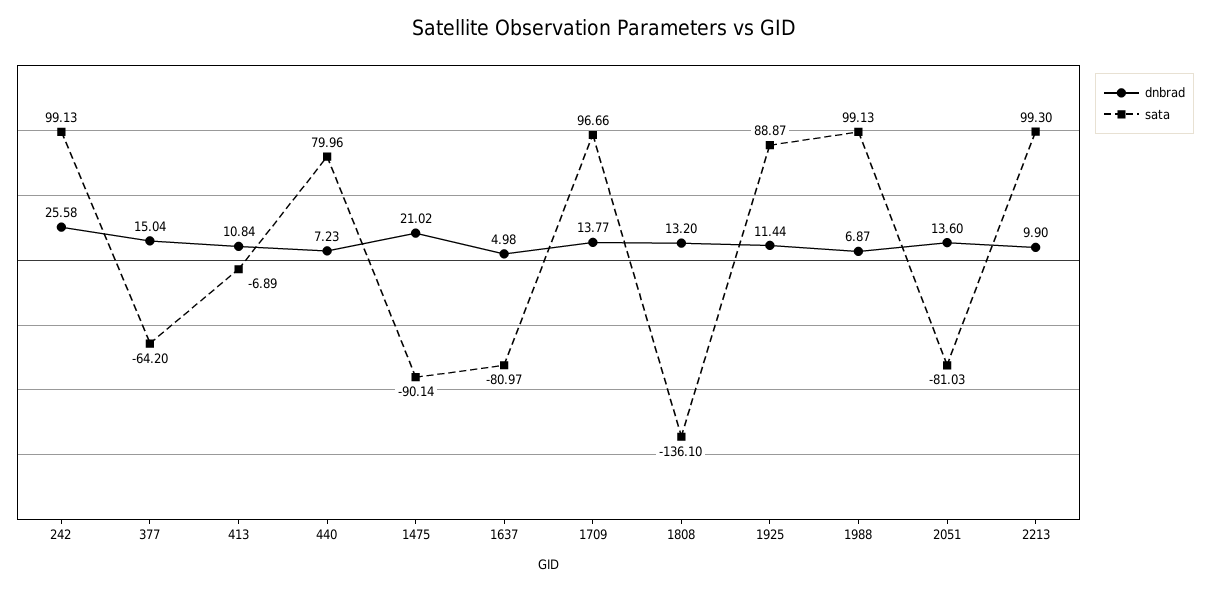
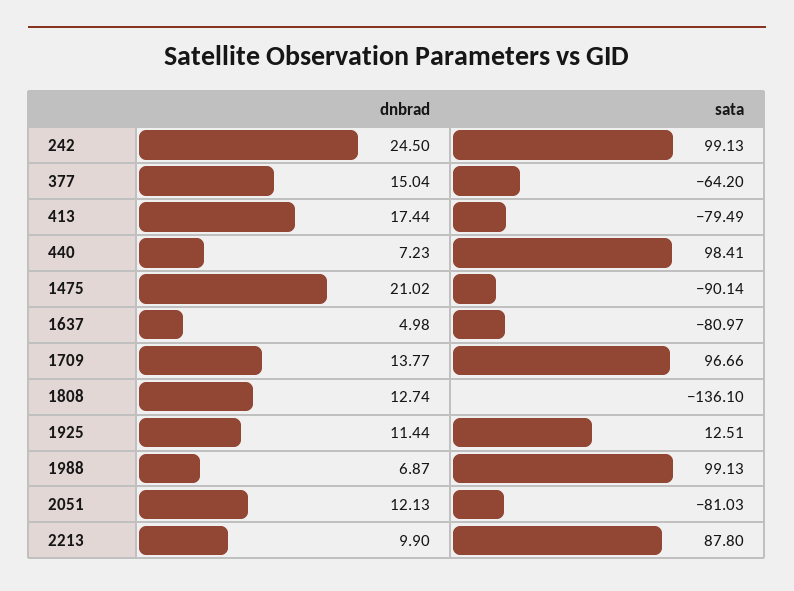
  {
    "dnbrad": {
-     "242": 25.58,
+     "242": 24.5,
      "377": 15.04,
-     "413": 10.84,
+     "413": 17.44,
      "440": 7.23,
      "1475": 21.02,
      "1637": 4.98,
      "1709": 13.77,
-     "1808": 13.2,
+     "1808": 12.74,
      "1925": 11.44,
      "1988": 6.87,
-     "2051": 13.6,
+     "2051": 12.13,
      "2213": 9.9
    },
    "sata": {
      "242": 99.13,
      "377": -64.2,
-     "413": -6.89,
+     "413": -79.49,
-     "440": 79.96,
+     "440": 98.41,
      "1475": -90.14,
      "1637": -80.97,
      "1709": 96.66,
      "1808": -136.1,
-     "1925": 88.87,
+     "1925": 12.51,
      "1988": 99.13,
      "2051": -81.03,
-     "2213": 99.3
+     "2213": 87.8
    }
  }

